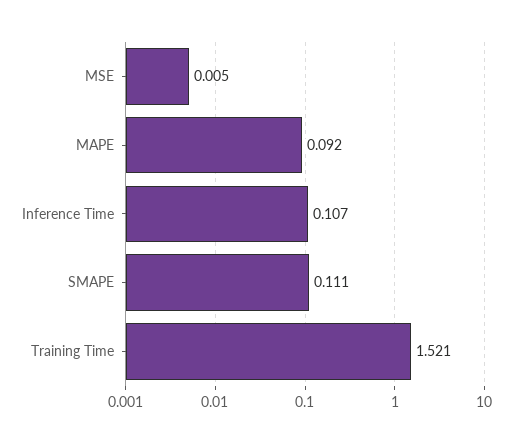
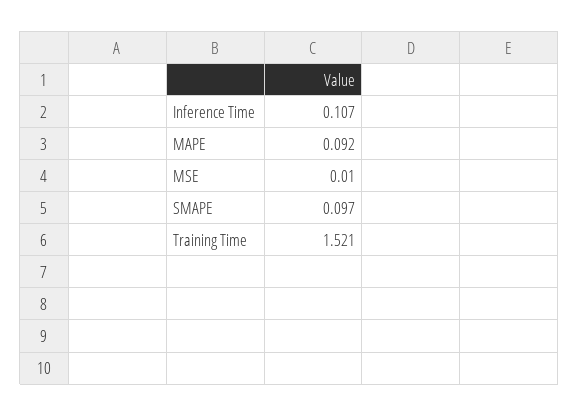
  {
-   "MSE": 0.005,
+   "MSE": 0.01,
    "MAPE": 0.092,
    "Inference Time": 0.107,
-   "SMAPE": 0.111,
+   "SMAPE": 0.097,
    "Training Time": 1.521
  }

